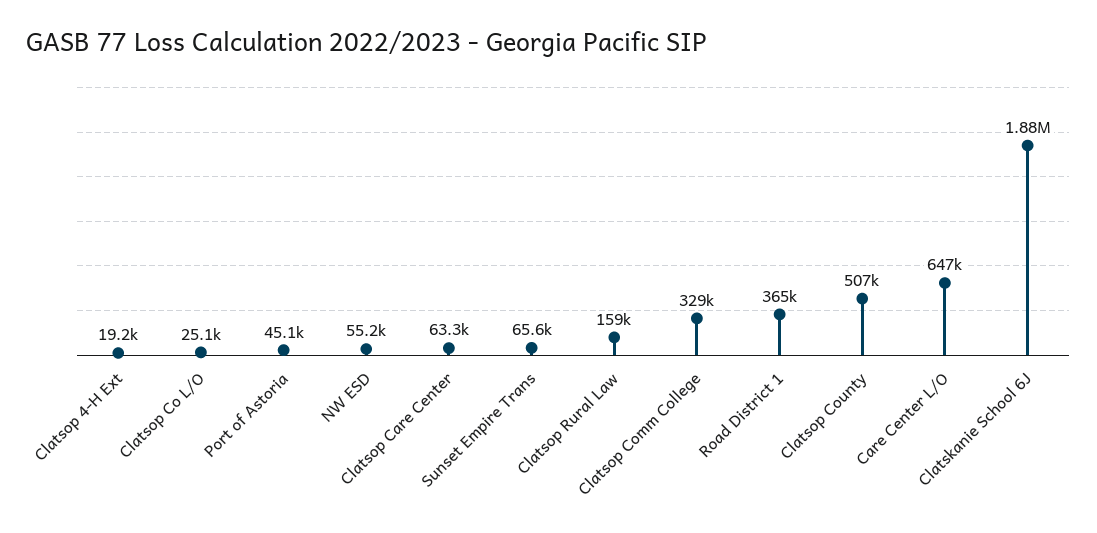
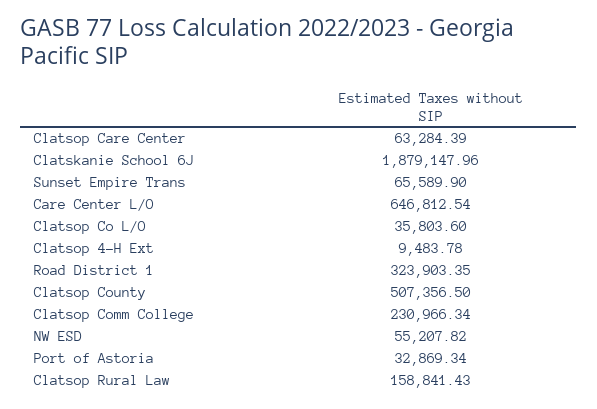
  {
-   "Clatsop 4-H Ext": 19200,
+   "Clatsop 4-H Ext": 9483.78,
-   "Clatsop Co L/O": 25100,
+   "Clatsop Co L/O": 35803.6,
-   "Port of Astoria": 45100,
+   "Port of Astoria": 32869.34,
    "NW ESD": 55207.82,
    "Clatsop Care Center": 63284.39,
    "Sunset Empire Trans": 65589.9,
    "Clatsop Rural Law": 158841.43,
-   "Clatsop Comm College": 329000,
+   "Clatsop Comm College": 230966.34,
-   "Road District 1": 365000,
+   "Road District 1": 323903.35,
    "Clatsop County": 507356.5,
    "Care Center L/O": 646812.54,
    "Clatskanie School 6J": 1879147.96
  }

